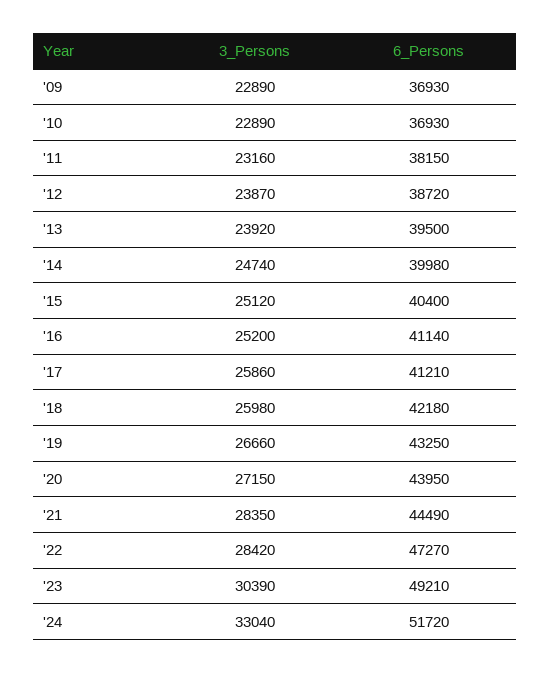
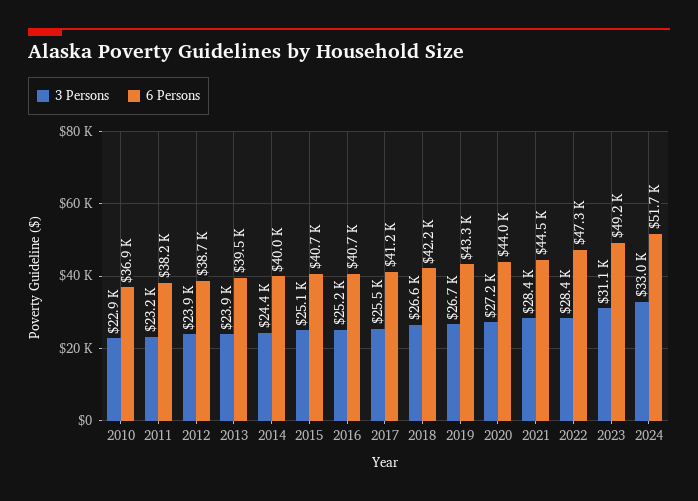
  {
    "3_Persons": {
-     "'09": 22890,
      "'10": 22890,
      "'11": 23160,
      "'12": 23870,
      "'13": 23920,
-     "'14": 24740,
+     "'14": 24400,
      "'15": 25120,
      "'16": 25200,
-     "'17": 25860,
+     "'17": 25500,
-     "'18": 25980,
+     "'18": 26600,
      "'19": 26660,
      "'20": 27150,
      "'21": 28350,
      "'22": 28420,
-     "'23": 30390,
+     "'23": 31100,
      "'24": 33040
    },
    "6_Persons": {
-     "'09": 36930,
      "'10": 36930,
      "'11": 38150,
      "'12": 38720,
      "'13": 39500,
      "'14": 39980,
-     "'15": 40400,
+     "'15": 40700,
-     "'16": 41140,
+     "'16": 40700,
      "'17": 41210,
      "'18": 42180,
      "'19": 43250,
      "'20": 43950,
      "'21": 44490,
      "'22": 47270,
      "'23": 49210,
      "'24": 51720
    }
  }

